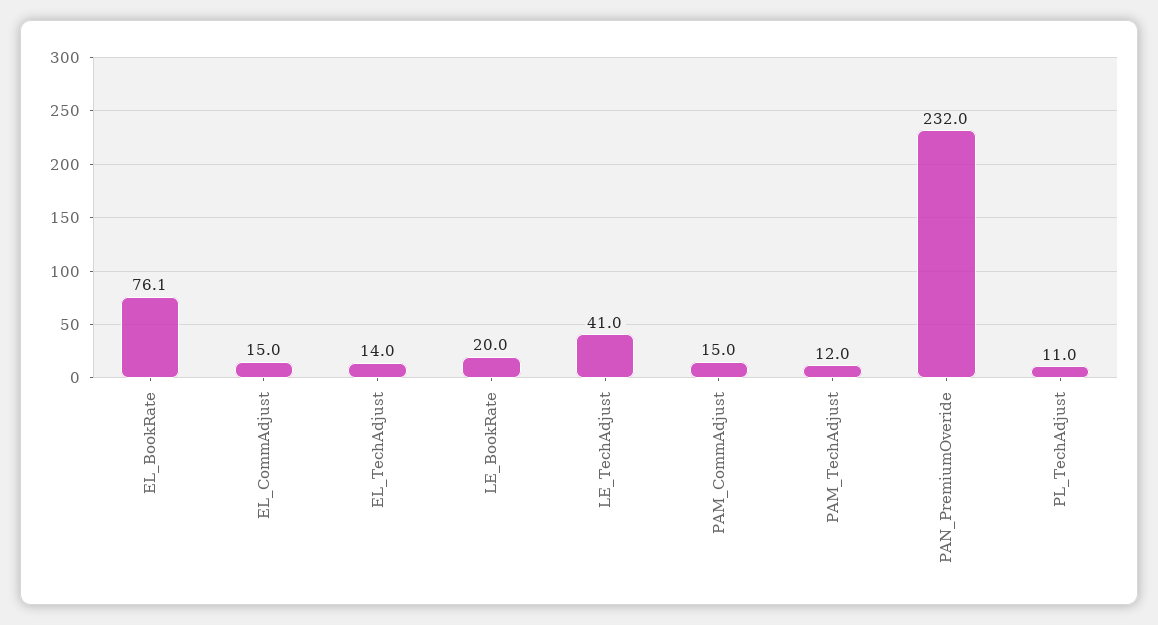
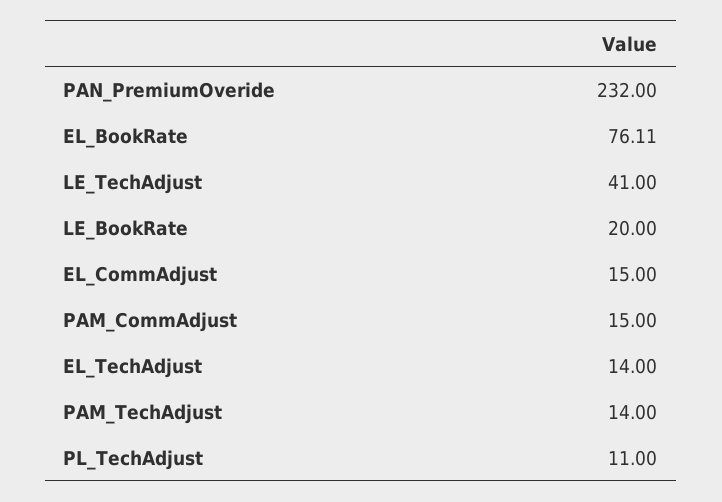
  {
    "EL_BookRate": 76.11,
    "EL_CommAdjust": 15,
    "EL_TechAdjust": 14,
    "LE_BookRate": 20,
    "LE_TechAdjust": 41,
    "PAM_CommAdjust": 15,
-   "PAM_TechAdjust": 12,
+   "PAM_TechAdjust": 14,
    "PAN_PremiumOveride": 232,
    "PL_TechAdjust": 11
  }

